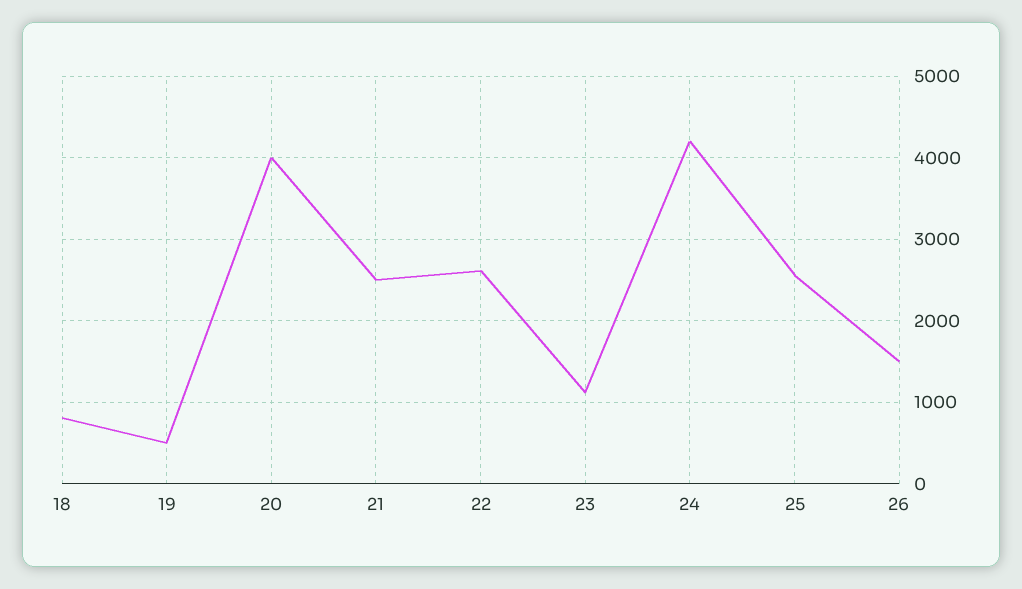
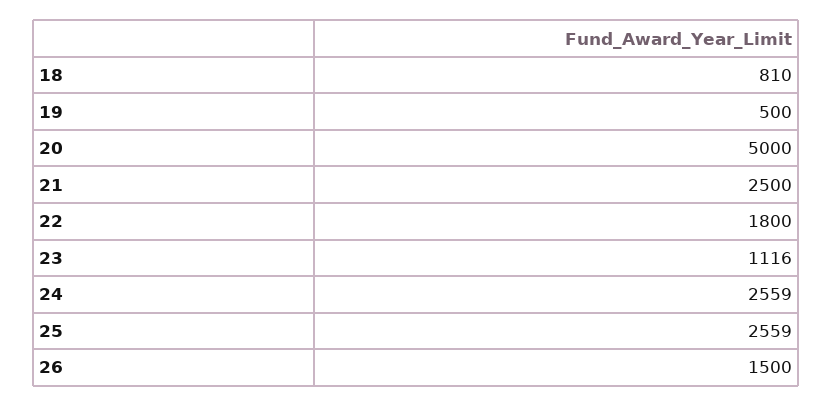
  {
    "18": 810,
    "19": 500,
-   "20": 4000,
+   "20": 5000,
    "21": 2500,
-   "22": 2600,
+   "22": 1800,
    "23": 1116,
-   "24": 4200,
+   "24": 2559,
    "25": 2559,
    "26": 1500
  }

